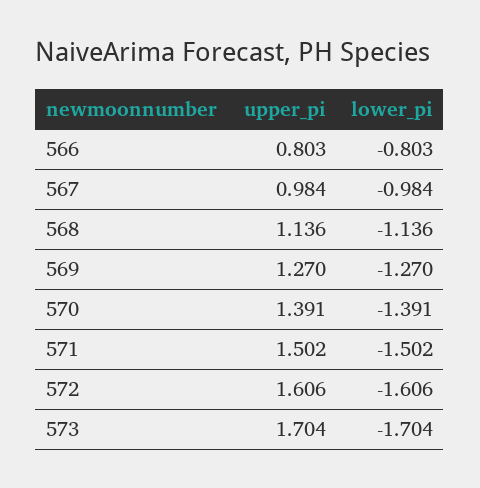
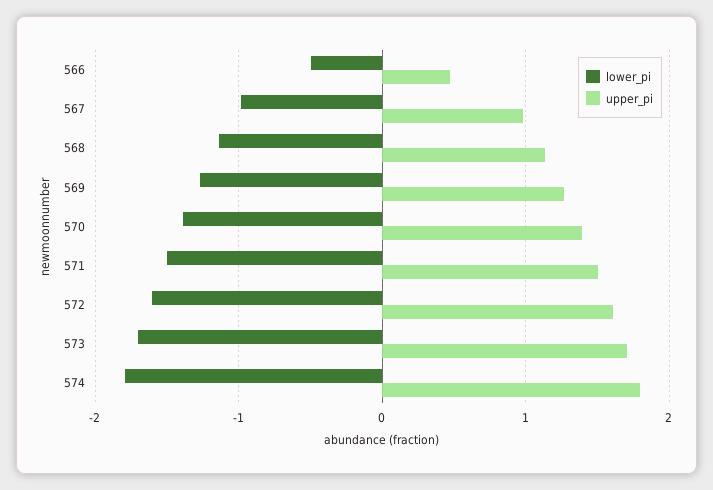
  {
    "upper_pi": {
-     "566": 0.803,
+     "566": 0.5,
      "567": 0.984,
      "568": 1.136,
      "569": 1.27,
      "570": 1.391,
      "571": 1.502,
      "572": 1.606,
-     "573": 1.704
+     "573": 1.704,
+     "574": 1.8
    },
    "lower_pi": {
-     "566": -0.803,
+     "566": -0.5,
      "567": -0.984,
      "568": -1.136,
      "569": -1.27,
      "570": -1.391,
      "571": -1.502,
      "572": -1.606,
-     "573": -1.704
+     "573": -1.704,
+     "574": -1.8
    }
  }

